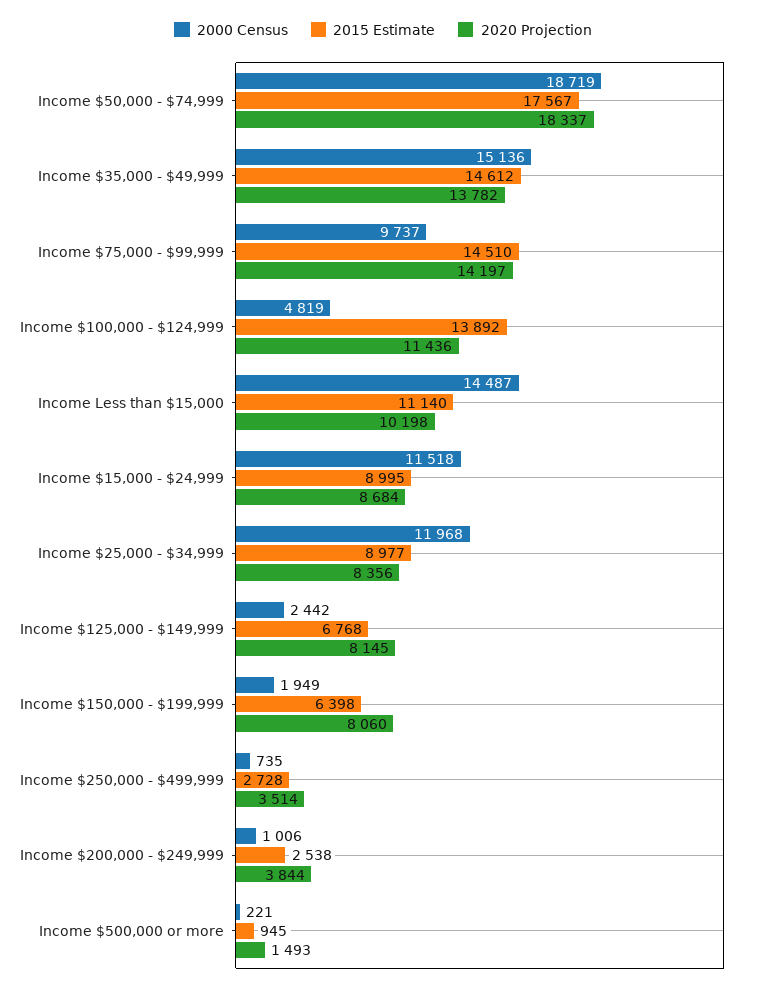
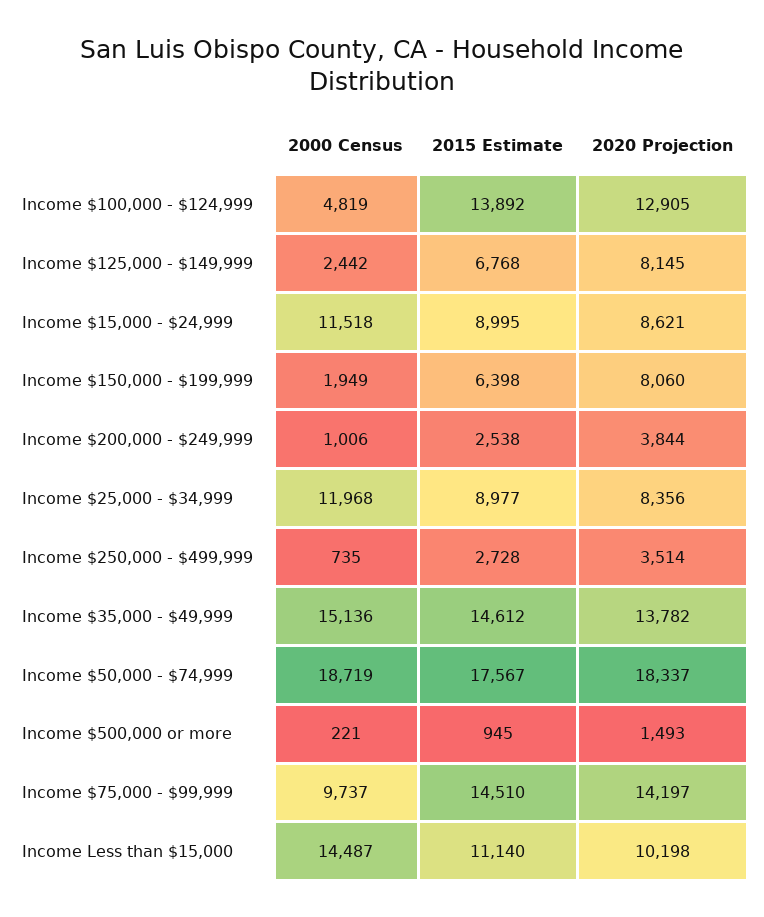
  {
    "2000 Census": {
      "Income $50,000 - $74,999": 18719,
      "Income $35,000 - $49,999": 15136,
      "Income $75,000 - $99,999": 9737,
      "Income $100,000 - $124,999": 4819,
      "Income Less than $15,000": 14487,
      "Income $15,000 - $24,999": 11518,
      "Income $25,000 - $34,999": 11968,
      "Income $125,000 - $149,999": 2442,
      "Income $150,000 - $199,999": 1949,
      "Income $250,000 - $499,999": 735,
      "Income $200,000 - $249,999": 1006,
      "Income $500,000 or more": 221
    },
    "2015 Estimate": {
      "Income $50,000 - $74,999": 17567,
      "Income $35,000 - $49,999": 14612,
      "Income $75,000 - $99,999": 14510,
      "Income $100,000 - $124,999": 13892,
      "Income Less than $15,000": 11140,
      "Income $15,000 - $24,999": 8995,
      "Income $25,000 - $34,999": 8977,
      "Income $125,000 - $149,999": 6768,
      "Income $150,000 - $199,999": 6398,
      "Income $250,000 - $499,999": 2728,
      "Income $200,000 - $249,999": 2538,
      "Income $500,000 or more": 945
    },
    "2020 Projection": {
      "Income $50,000 - $74,999": 18337,
      "Income $35,000 - $49,999": 13782,
      "Income $75,000 - $99,999": 14197,
-     "Income $100,000 - $124,999": 11436,
+     "Income $100,000 - $124,999": 12905,
      "Income Less than $15,000": 10198,
-     "Income $15,000 - $24,999": 8684,
+     "Income $15,000 - $24,999": 8621,
      "Income $25,000 - $34,999": 8356,
      "Income $125,000 - $149,999": 8145,
      "Income $150,000 - $199,999": 8060,
      "Income $250,000 - $499,999": 3514,
      "Income $200,000 - $249,999": 3844,
      "Income $500,000 or more": 1493
    }
  }

